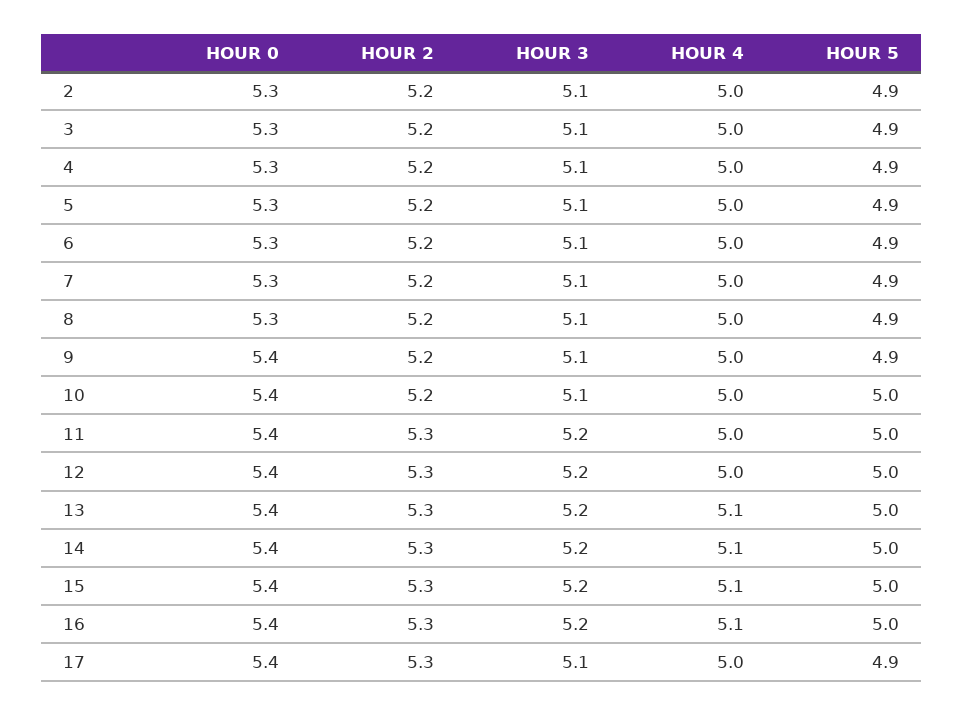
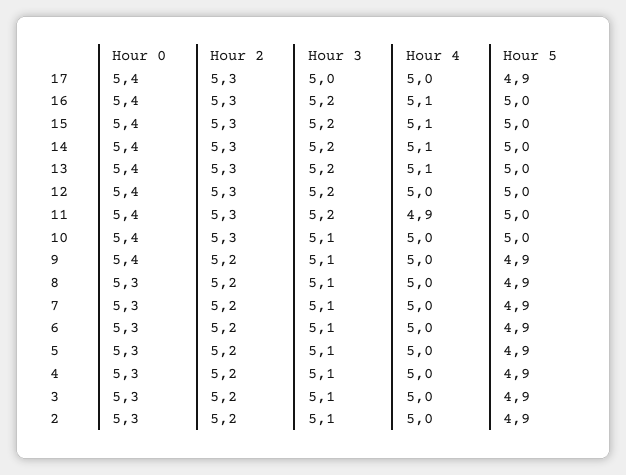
  {
    "HOUR 0": {
      "2": 5.3,
      "3": 5.3,
      "4": 5.3,
      "5": 5.3,
      "6": 5.3,
      "7": 5.3,
      "8": 5.3,
      "9": 5.4,
      "10": 5.4,
      "11": 5.4,
      "12": 5.4,
      "13": 5.4,
      "14": 5.4,
      "15": 5.4,
      "16": 5.4,
      "17": 5.4
    },
    "HOUR 2": {
      "2": 5.2,
      "3": 5.2,
      "4": 5.2,
      "5": 5.2,
      "6": 5.2,
      "7": 5.2,
      "8": 5.2,
      "9": 5.2,
-     "10": 5.2,
+     "10": 5.3,
      "11": 5.3,
      "12": 5.3,
      "13": 5.3,
      "14": 5.3,
      "15": 5.3,
      "16": 5.3,
      "17": 5.3
    },
    "HOUR 3": {
      "2": 5.1,
      "3": 5.1,
      "4": 5.1,
      "5": 5.1,
      "6": 5.1,
      "7": 5.1,
      "8": 5.1,
      "9": 5.1,
      "10": 5.1,
      "11": 5.2,
      "12": 5.2,
      "13": 5.2,
      "14": 5.2,
      "15": 5.2,
      "16": 5.2,
-     "17": 5.1
+     "17": 5
    },
    "HOUR 4": {
      "2": 5,
      "3": 5,
      "4": 5,
      "5": 5,
      "6": 5,
      "7": 5,
      "8": 5,
      "9": 5,
      "10": 5,
-     "11": 5,
+     "11": 4.9,
      "12": 5,
      "13": 5.1,
      "14": 5.1,
      "15": 5.1,
      "16": 5.1,
      "17": 5
    },
    "HOUR 5": {
      "2": 4.9,
      "3": 4.9,
      "4": 4.9,
      "5": 4.9,
      "6": 4.9,
      "7": 4.9,
      "8": 4.9,
      "9": 4.9,
      "10": 5,
      "11": 5,
      "12": 5,
      "13": 5,
      "14": 5,
      "15": 5,
      "16": 5,
      "17": 4.9
    }
  }

